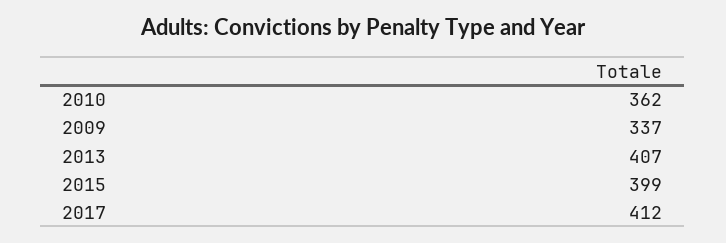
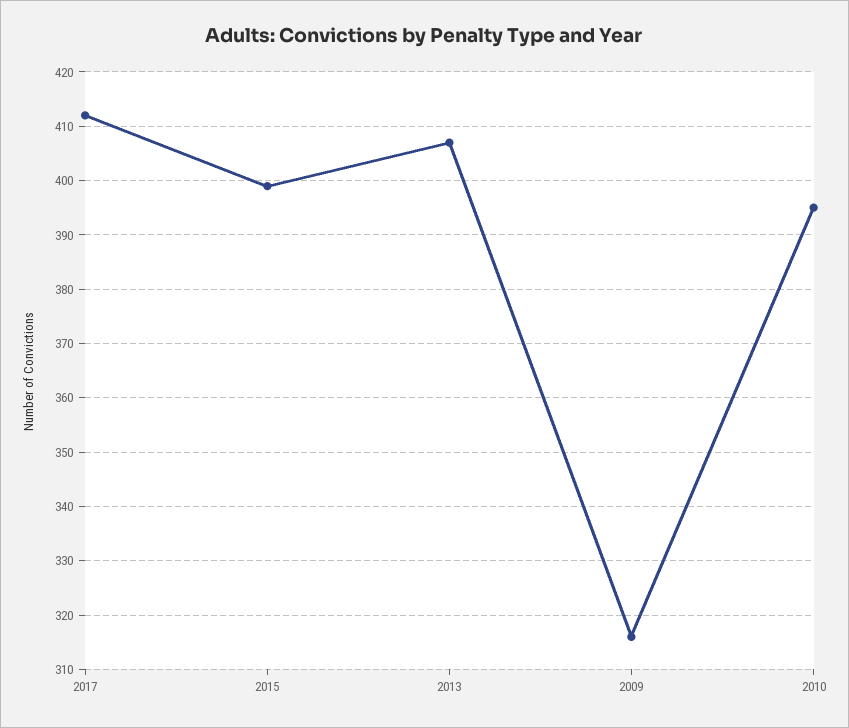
  {
-   "2010": 362,
+   "2010": 395,
-   "2009": 337,
+   "2009": 315,
    "2013": 407,
    "2015": 399,
    "2017": 412
  }

